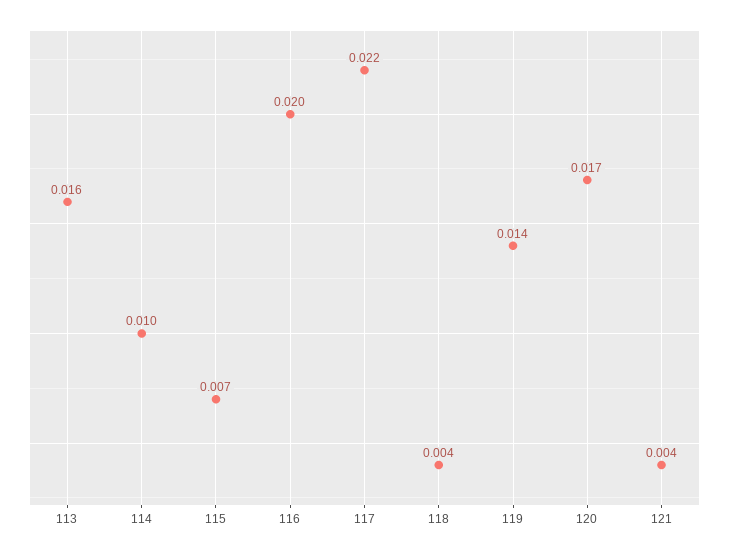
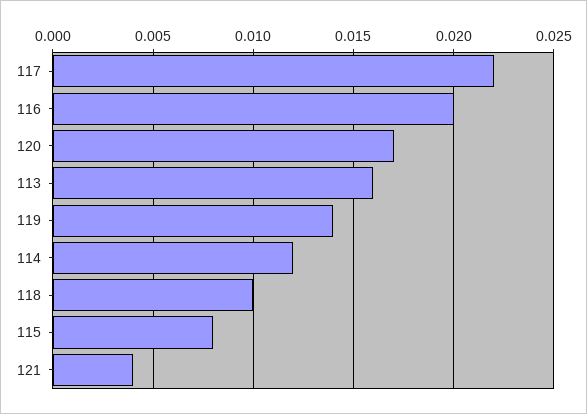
  {
    "113": 0.016,
-   "114": 0.01,
+   "114": 0.012,
-   "115": 0.007,
+   "115": 0.008,
    "116": 0.02,
    "117": 0.022,
-   "118": 0.004,
+   "118": 0.01,
    "119": 0.014,
    "120": 0.017,
    "121": 0.004
  }

